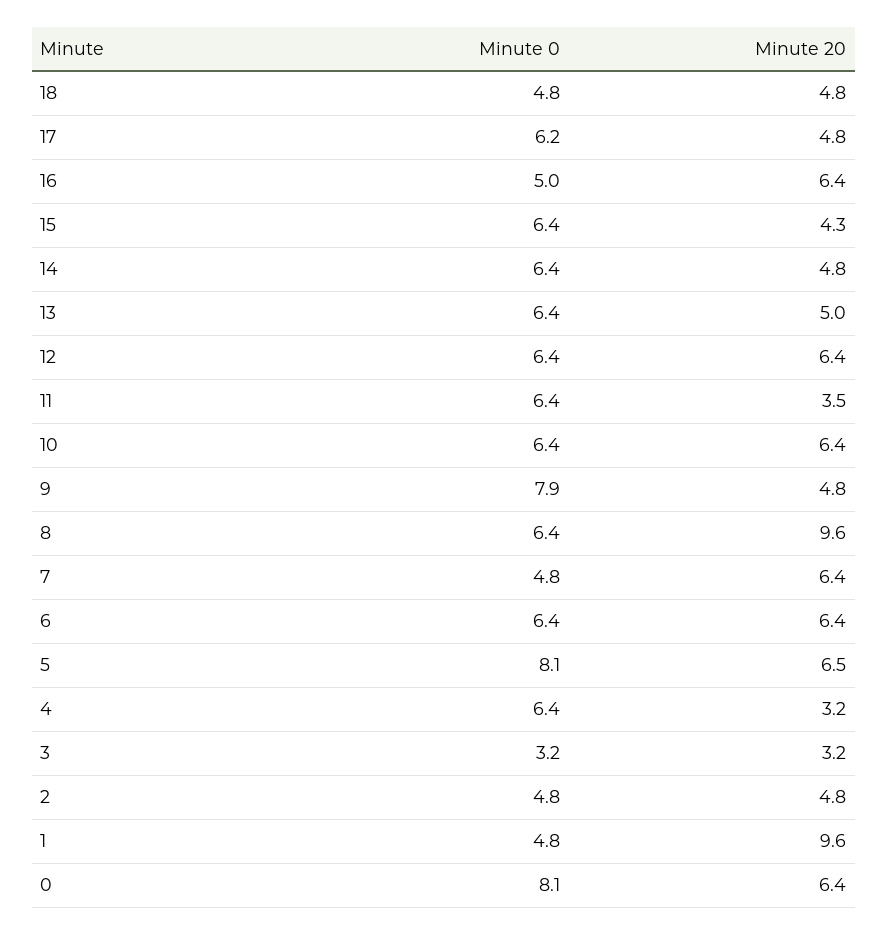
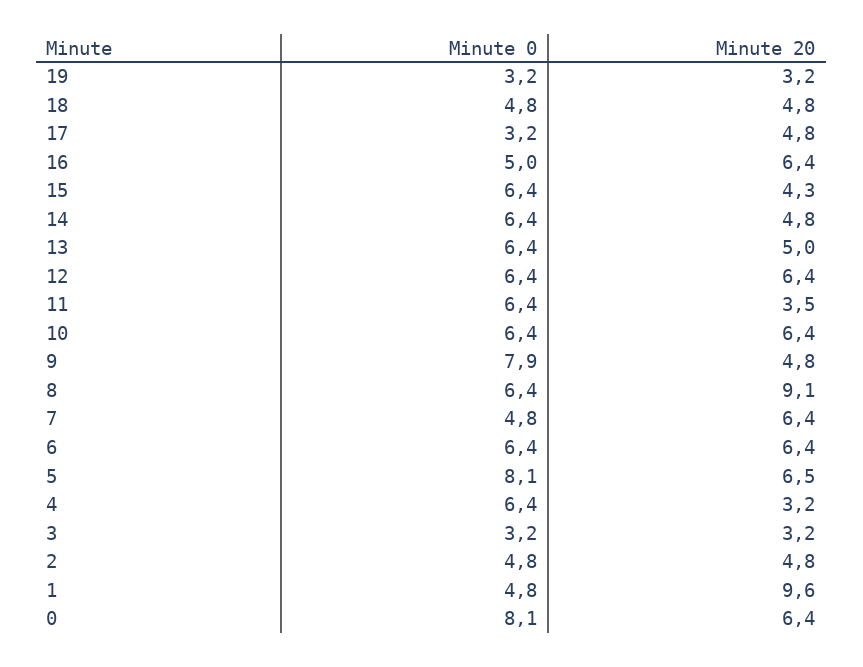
  {
    "Minute 0": {
      "18": 4.8,
-     "17": 6.2,
+     "17": 3.2,
      "16": 5,
      "15": 6.4,
      "14": 6.4,
      "13": 6.4,
      "12": 6.4,
      "11": 6.4,
      "10": 6.4,
      "9": 7.9,
      "8": 6.4,
      "7": 4.8,
      "6": 6.4,
      "5": 8.1,
      "4": 6.4,
      "3": 3.2,
      "2": 4.8,
      "1": 4.8,
-     "0": 8.1
+     "0": 8.1,
+     "19": 3.2
    },
    "Minute 20": {
      "18": 4.8,
      "17": 4.8,
      "16": 6.4,
      "15": 4.3,
      "14": 4.8,
      "13": 5,
      "12": 6.4,
      "11": 3.5,
      "10": 6.4,
      "9": 4.8,
-     "8": 9.6,
+     "8": 9.1,
      "7": 6.4,
      "6": 6.4,
      "5": 6.5,
      "4": 3.2,
      "3": 3.2,
      "2": 4.8,
      "1": 9.6,
-     "0": 6.4
+     "0": 6.4,
+     "19": 3.2
    }
  }

